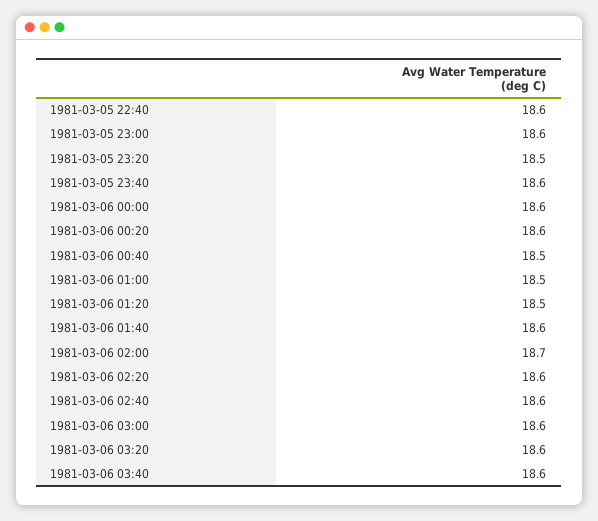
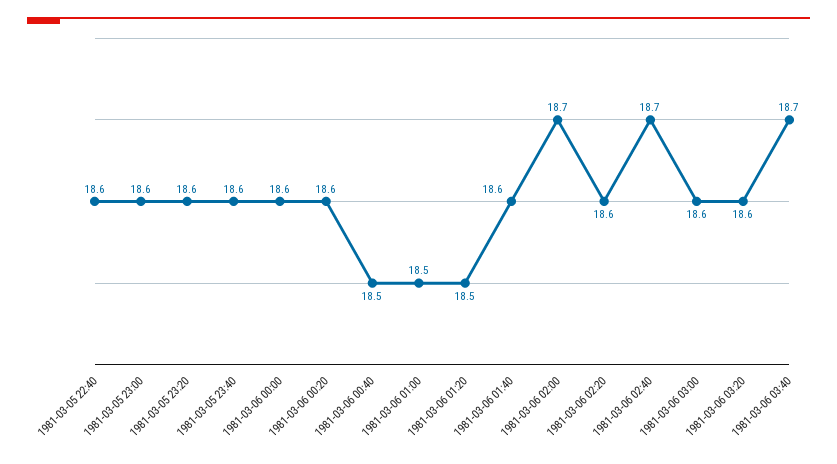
  {
    "1981-03-05 22:40": 18.6,
    "1981-03-05 23:00": 18.6,
-   "1981-03-05 23:20": 18.5,
+   "1981-03-05 23:20": 18.6,
    "1981-03-05 23:40": 18.6,
    "1981-03-06 00:00": 18.6,
    "1981-03-06 00:20": 18.6,
    "1981-03-06 00:40": 18.5,
    "1981-03-06 01:00": 18.5,
    "1981-03-06 01:20": 18.5,
    "1981-03-06 01:40": 18.6,
    "1981-03-06 02:00": 18.7,
    "1981-03-06 02:20": 18.6,
-   "1981-03-06 02:40": 18.6,
+   "1981-03-06 02:40": 18.7,
    "1981-03-06 03:00": 18.6,
    "1981-03-06 03:20": 18.6,
-   "1981-03-06 03:40": 18.6
+   "1981-03-06 03:40": 18.7
  }

